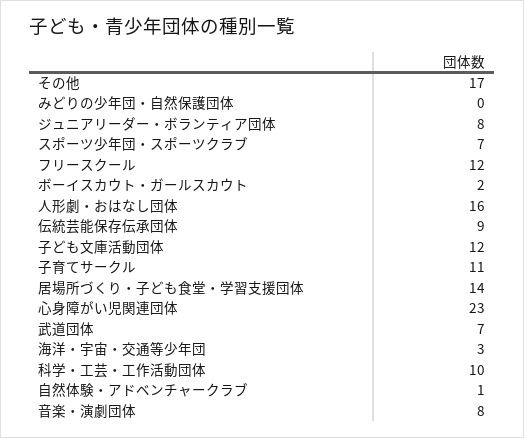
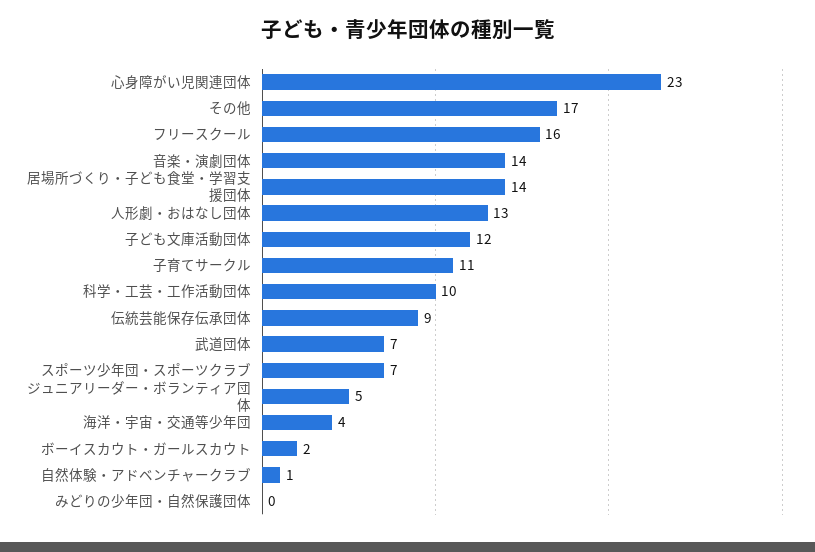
  {
    "その他": 17,
    "みどりの少年団・自然保護団体": 0,
-   "ジュニアリーダー・ボランティア団体": 8,
+   "ジュニアリーダー・ボランティア団体": 5,
    "スポーツ少年団・スポーツクラブ": 7,
-   "フリースクール": 12,
+   "フリースクール": 16,
    "ボーイスカウト・ガールスカウト": 2,
-   "人形劇・おはなし団体": 16,
+   "人形劇・おはなし団体": 13,
    "伝統芸能保存伝承団体": 9,
    "子ども文庫活動団体": 12,
    "子育てサークル": 11,
    "居場所づくり・子ども食堂・学習支援団体": 14,
    "心身障がい児関連団体": 23,
    "武道団体": 7,
-   "海洋・宇宙・交通等少年団": 3,
+   "海洋・宇宙・交通等少年団": 4,
    "科学・工芸・工作活動団体": 10,
    "自然体験・アドベンチャークラブ": 1,
-   "音楽・演劇団体": 8
+   "音楽・演劇団体": 14
  }

